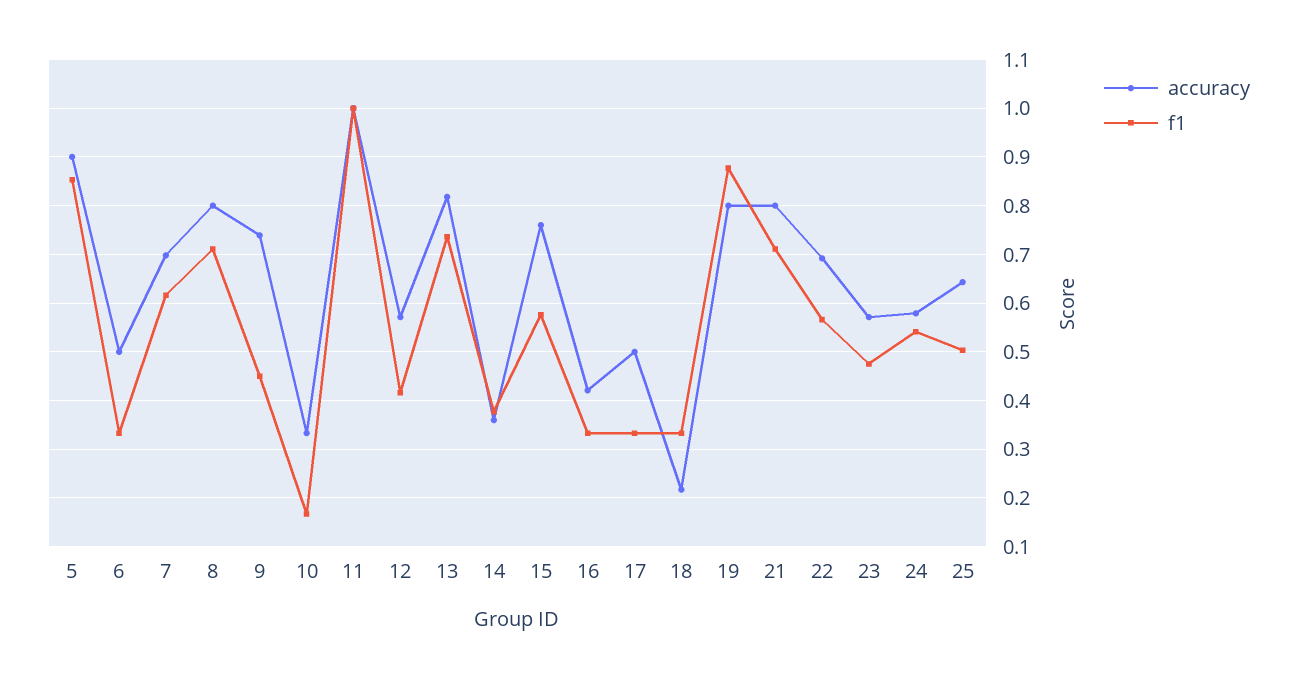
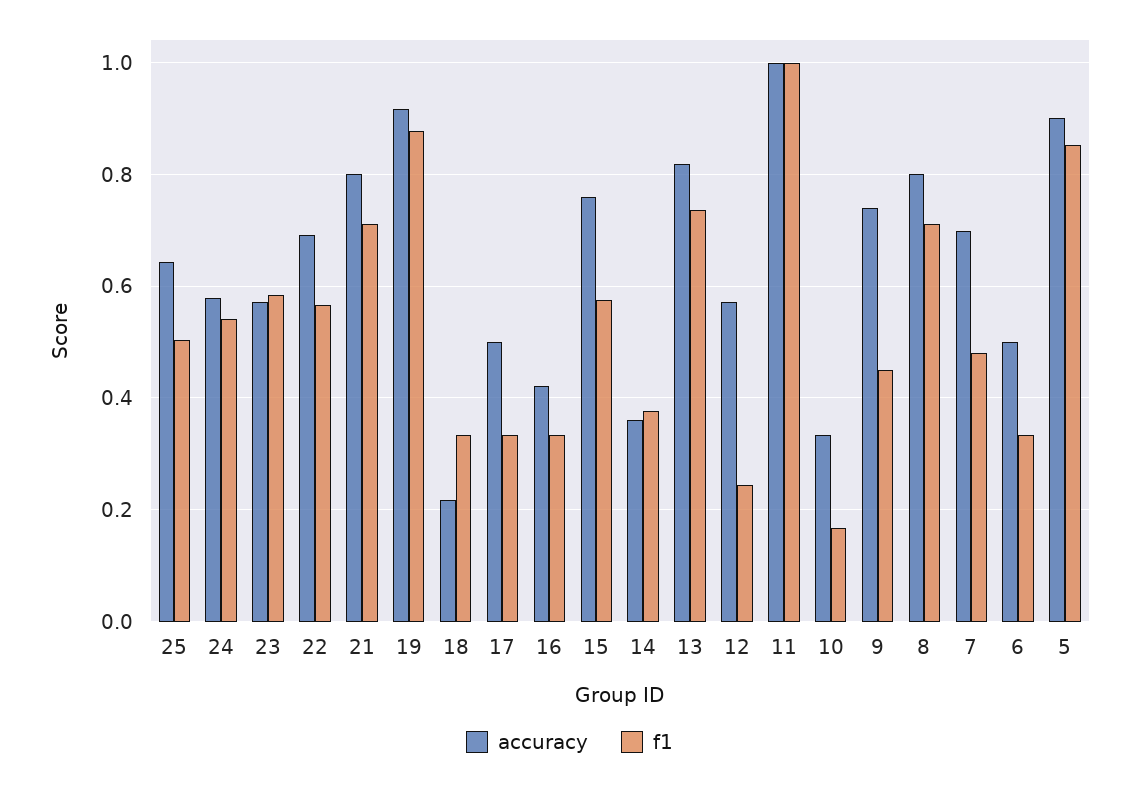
  {
    "accuracy": {
      "5": 0.9,
      "6": 0.5,
      "7": 0.7,
      "8": 0.8,
      "9": 0.74,
      "10": 0.34,
      "11": 1,
      "12": 0.58,
      "13": 0.82,
      "14": 0.36,
      "15": 0.76,
      "16": 0.42,
      "17": 0.5,
      "18": 0.22,
-     "19": 0.8,
+     "19": 0.92,
      "21": 0.8,
      "22": 0.7,
      "23": 0.58,
      "24": 0.58,
      "25": 0.64
    },
    "f1": {
      "5": 0.86,
      "6": 0.34,
-     "7": 0.62,
+     "7": 0.48,
      "8": 0.72,
      "9": 0.46,
      "10": 0.16,
      "11": 1,
-     "12": 0.42,
+     "12": 0.24,
      "13": 0.74,
      "14": 0.38,
      "15": 0.58,
      "16": 0.34,
      "17": 0.34,
      "18": 0.34,
      "19": 0.88,
      "21": 0.72,
      "22": 0.56,
-     "23": 0.48,
+     "23": 0.58,
      "24": 0.54,
      "25": 0.5
    }
  }

